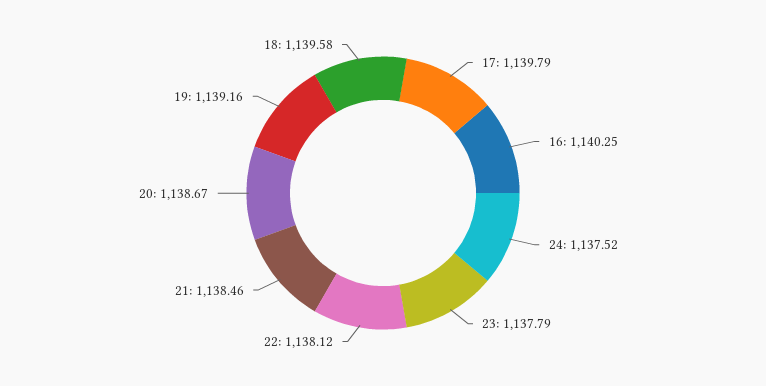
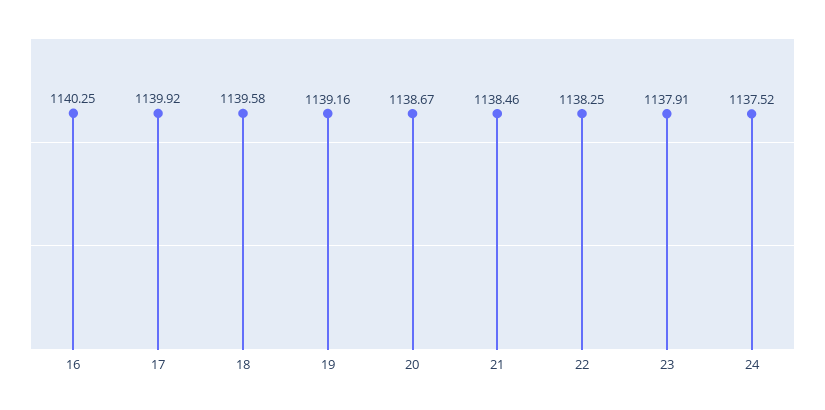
  {
-   "17": 1139.79,
+   "17": 1139.92,
    "16": 1140.25,
    "24": 1137.52,
-   "23": 1137.79,
+   "23": 1137.91,
-   "22": 1138.12,
+   "22": 1138.25,
    "21": 1138.46,
    "20": 1138.67,
    "19": 1139.16,
    "18": 1139.58
  }

